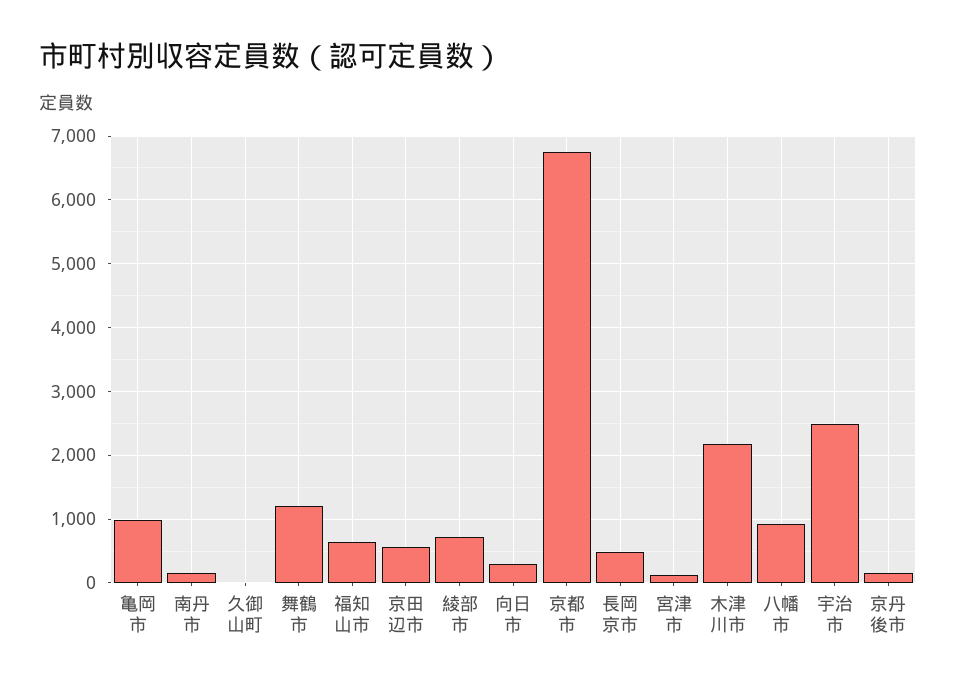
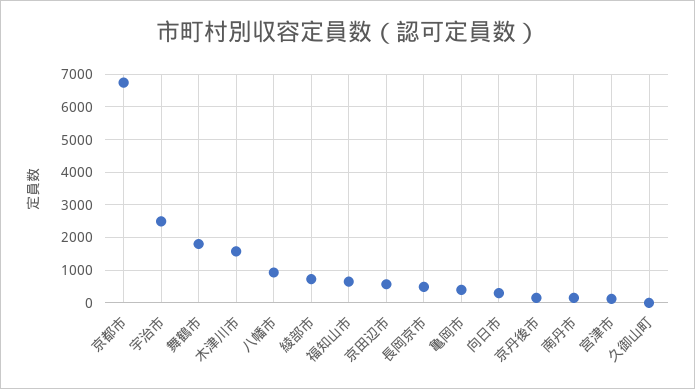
  {
-   "亀岡市": 1000,
+   "亀岡市": 400,
    "南丹市": 200,
    "久御山町": 0,
-   "舞鶴市": 1200,
+   "舞鶴市": 1800,
    "福知山市": 600,
    "京田辺市": 600,
    "綾部市": 700,
    "向日市": 300,
    "京都市": 6700,
    "長岡京市": 500,
    "宮津市": 100,
-   "木津川市": 2200,
+   "木津川市": 1600,
    "八幡市": 900,
    "宇治市": 2500,
    "京丹後市": 200
  }

